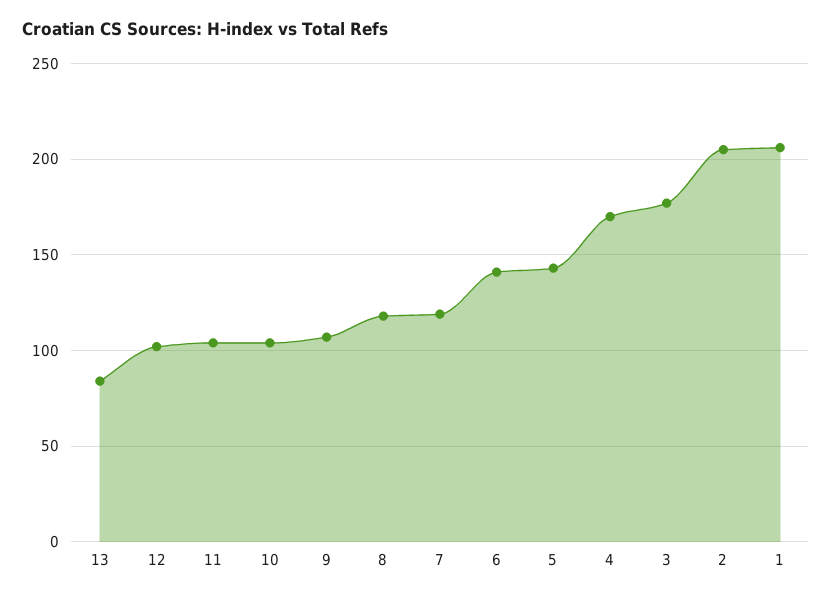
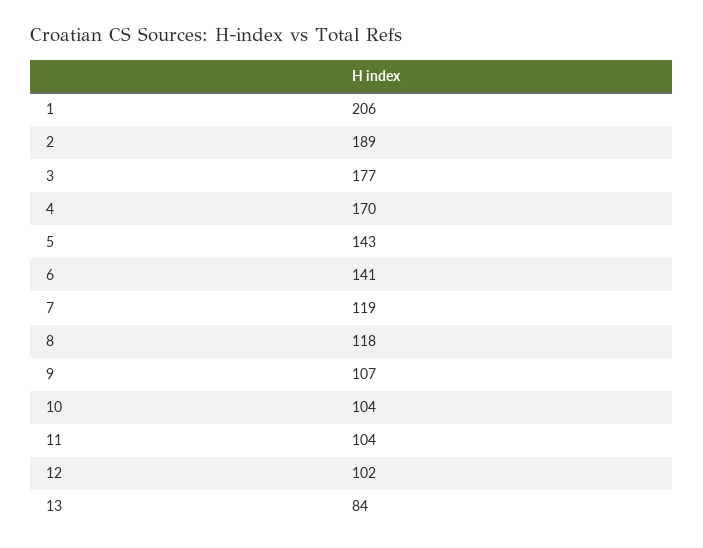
  {
    "13": 84,
    "12": 102,
    "11": 104,
    "10": 104,
    "9": 107,
    "8": 118,
    "7": 119,
    "6": 141,
    "5": 143,
    "4": 170,
    "3": 177,
-   "2": 205,
+   "2": 189,
    "1": 206
  }

